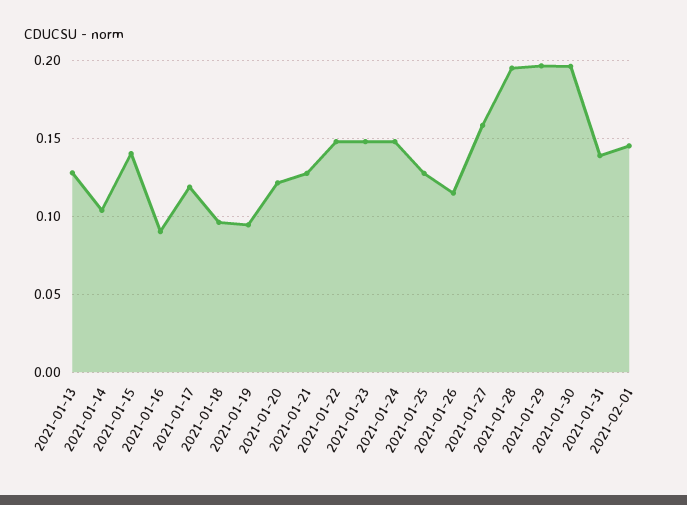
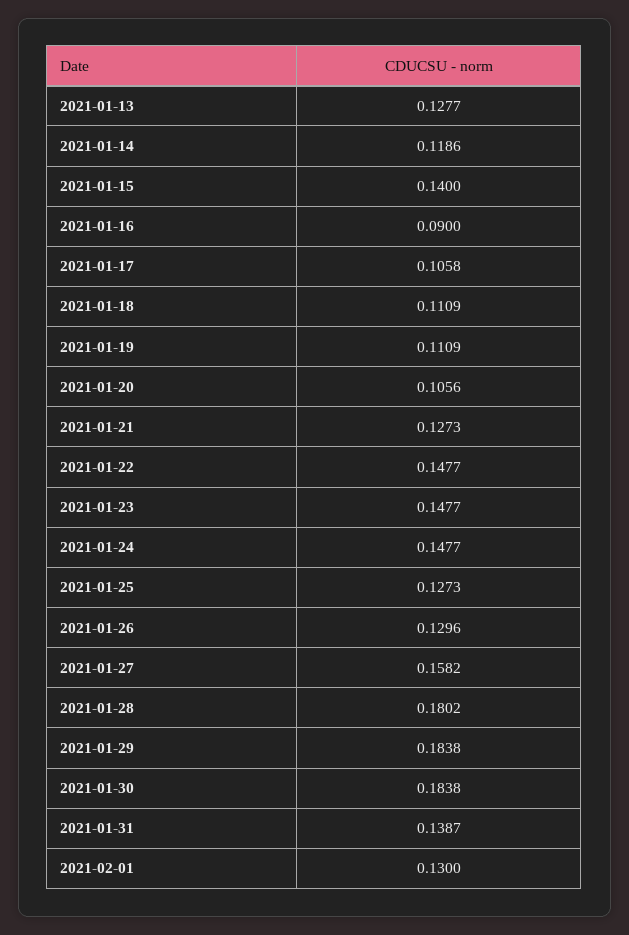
  {
    "2021-01-13": 0.1277,
-   "2021-01-14": 0.105,
+   "2021-01-14": 0.1186,
    "2021-01-15": 0.14,
    "2021-01-16": 0.09,
-   "2021-01-17": 0.12,
+   "2021-01-17": 0.1058,
-   "2021-01-18": 0.095,
+   "2021-01-18": 0.1109,
-   "2021-01-19": 0.095,
+   "2021-01-19": 0.1109,
-   "2021-01-20": 0.12,
+   "2021-01-20": 0.1056,
    "2021-01-21": 0.1273,
    "2021-01-22": 0.1477,
    "2021-01-23": 0.1477,
    "2021-01-24": 0.1477,
    "2021-01-25": 0.1273,
-   "2021-01-26": 0.115,
+   "2021-01-26": 0.1296,
    "2021-01-27": 0.1582,
-   "2021-01-28": 0.195,
+   "2021-01-28": 0.1802,
-   "2021-01-29": 0.195,
+   "2021-01-29": 0.1838,
-   "2021-01-30": 0.195,
+   "2021-01-30": 0.1838,
    "2021-01-31": 0.1387,
-   "2021-02-01": 0.145
+   "2021-02-01": 0.13
  }

